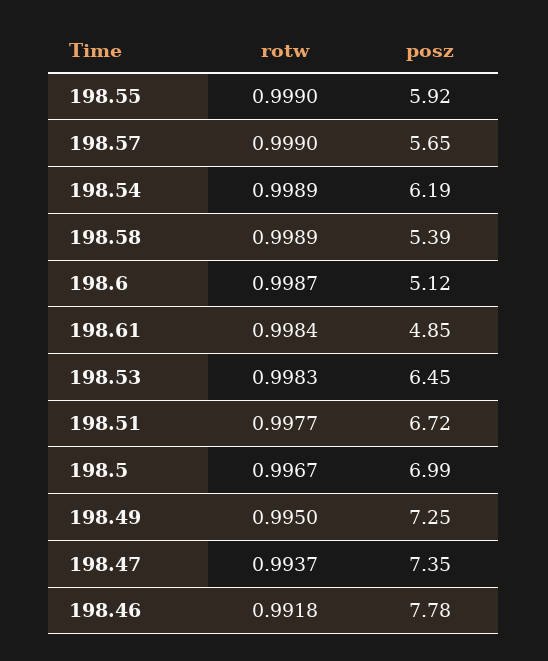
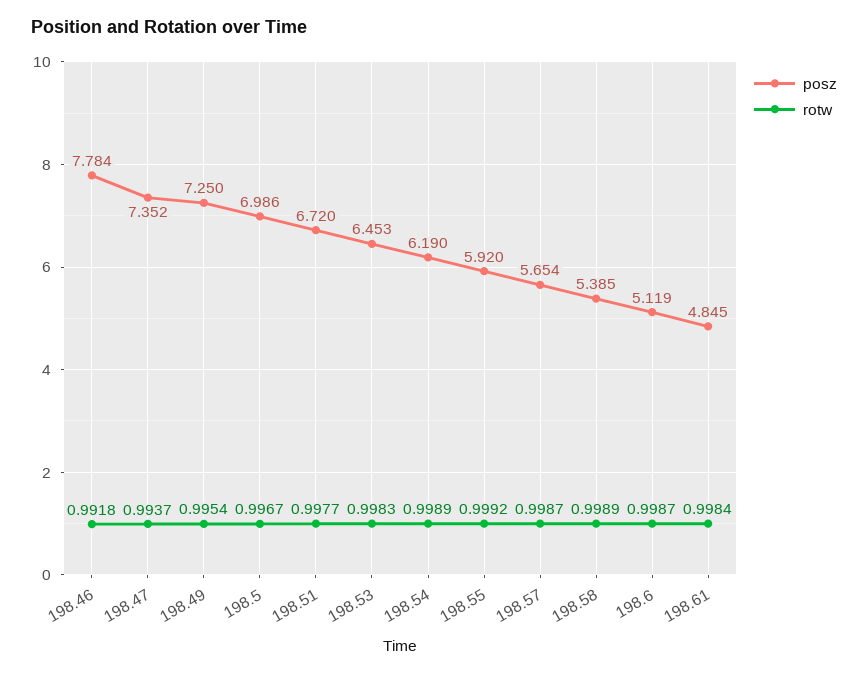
  {
    "rotw": {
-     "198.55": 0.999,
+     "198.55": 0.9992,
-     "198.57": 0.999,
+     "198.57": 0.9987,
      "198.54": 0.9989,
      "198.58": 0.9989,
      "198.6": 0.9987,
      "198.61": 0.9984,
      "198.53": 0.9983,
      "198.51": 0.9977,
      "198.5": 0.9967,
-     "198.49": 0.995,
+     "198.49": 0.9954,
      "198.47": 0.9937,
      "198.46": 0.9918
    },
    "posz": {
      "198.55": 5.92,
      "198.57": 5.654,
      "198.54": 6.19,
      "198.58": 5.385,
      "198.6": 5.119,
      "198.61": 4.845,
      "198.53": 6.453,
      "198.51": 6.72,
      "198.5": 6.986,
      "198.49": 7.25,
      "198.47": 7.352,
      "198.46": 7.784
    }
  }

